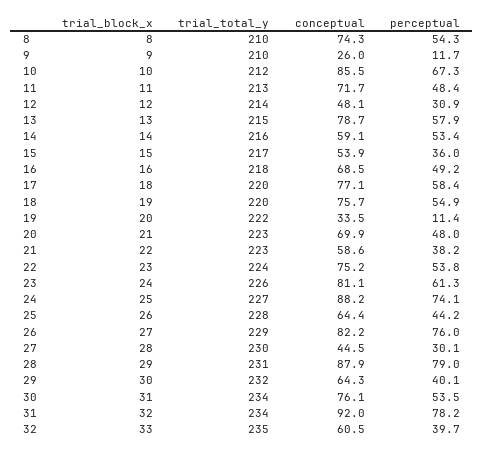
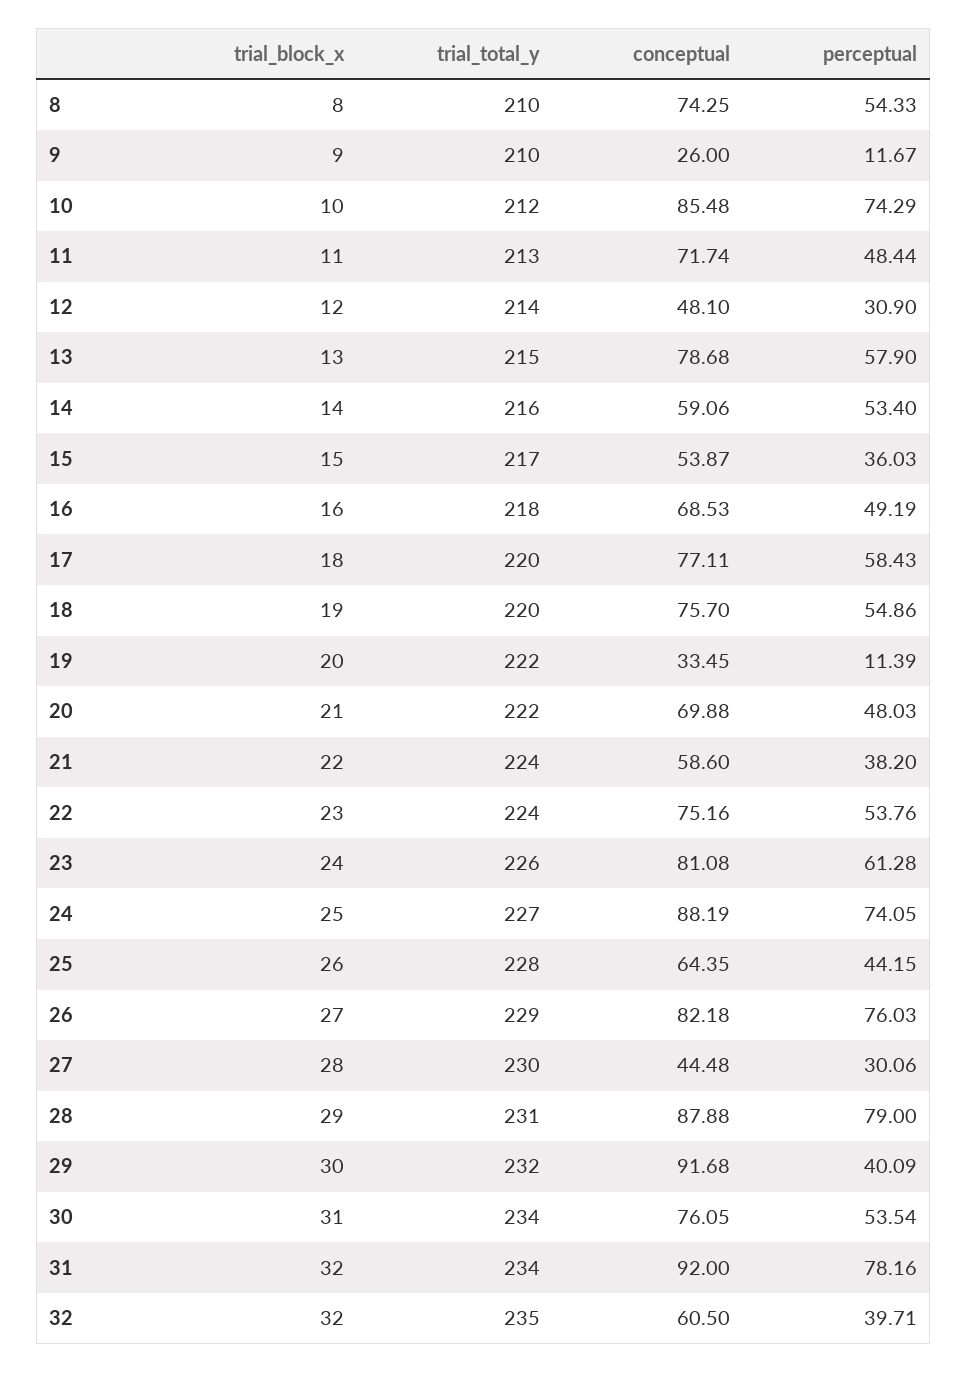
  {
    "trial_block_x": {
      "8": 8,
      "9": 9,
      "10": 10,
      "11": 11,
      "12": 12,
      "13": 13,
      "14": 14,
      "15": 15,
      "16": 16,
      "17": 18,
      "18": 19,
      "19": 20,
      "20": 21,
      "21": 22,
      "22": 23,
      "23": 24,
      "24": 25,
      "25": 26,
      "26": 27,
      "27": 28,
      "28": 29,
      "29": 30,
      "30": 31,
      "31": 32,
-     "32": 33
+     "32": 32
    },
    "trial_total_y": {
      "8": 210,
      "9": 210,
      "10": 212,
      "11": 213,
      "12": 214,
      "13": 215,
      "14": 216,
      "15": 217,
      "16": 218,
      "17": 220,
      "18": 220,
      "19": 222,
-     "20": 223,
+     "20": 222,
-     "21": 223,
+     "21": 224,
      "22": 224,
      "23": 226,
      "24": 227,
      "25": 228,
      "26": 229,
      "27": 230,
      "28": 231,
      "29": 232,
      "30": 234,
      "31": 234,
      "32": 235
    },
    "conceptual": {
      "8": 74.25,
      "9": 26,
      "10": 85.48,
      "11": 71.74,
      "12": 48.1,
      "13": 78.68,
      "14": 59.06,
      "15": 53.87,
      "16": 68.53,
      "17": 77.11,
      "18": 75.7,
      "19": 33.45,
      "20": 69.88,
      "21": 58.6,
      "22": 75.16,
      "23": 81.08,
      "24": 88.19,
      "25": 64.35,
      "26": 82.18,
      "27": 44.48,
      "28": 87.88,
-     "29": 64.3,
+     "29": 91.68,
      "30": 76.05,
      "31": 92,
      "32": 60.5
    },
    "perceptual": {
      "8": 54.33,
      "9": 11.67,
-     "10": 67.3,
+     "10": 74.29,
      "11": 48.44,
      "12": 30.9,
      "13": 57.9,
      "14": 53.4,
      "15": 36.03,
      "16": 49.19,
      "17": 58.43,
      "18": 54.86,
      "19": 11.39,
      "20": 48.03,
      "21": 38.2,
      "22": 53.76,
      "23": 61.28,
      "24": 74.05,
      "25": 44.15,
      "26": 76.03,
      "27": 30.06,
      "28": 79,
      "29": 40.09,
      "30": 53.54,
      "31": 78.16,
      "32": 39.71
    }
  }

